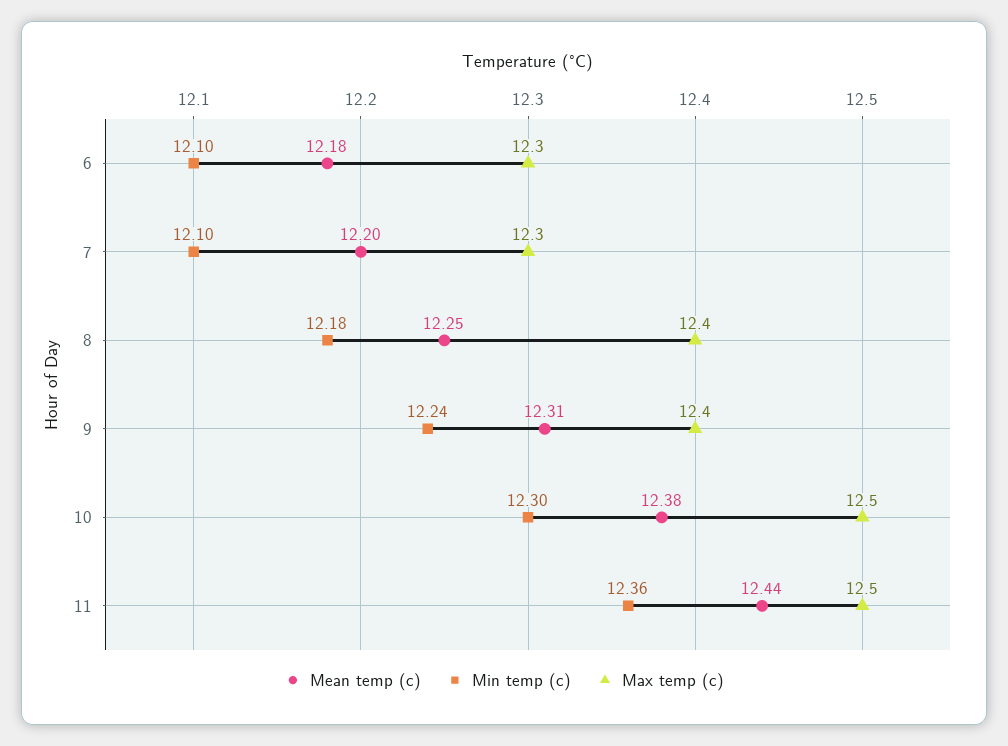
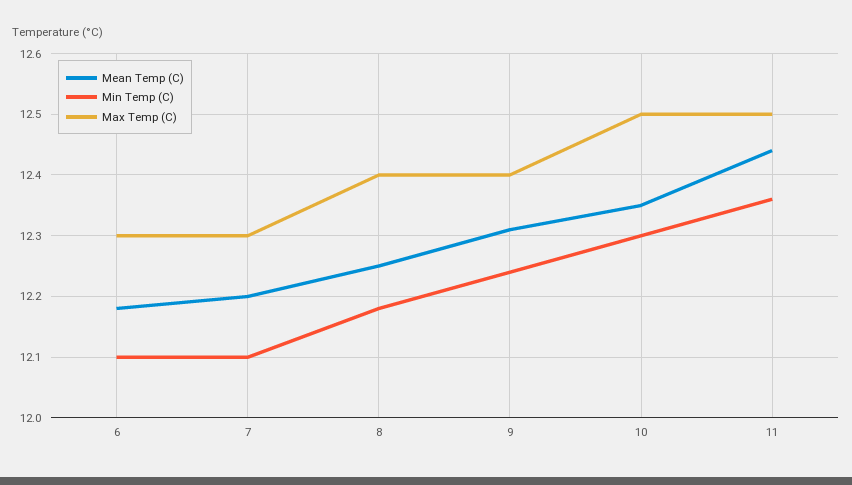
  {
    "Mean temp (c)": {
      "6": 12.18,
      "7": 12.2,
      "8": 12.25,
      "9": 12.31,
-     "10": 12.38,
+     "10": 12.35,
      "11": 12.44
    },
    "Min temp (c)": {
      "6": 12.1,
      "7": 12.1,
      "8": 12.18,
      "9": 12.24,
      "10": 12.3,
      "11": 12.36
    },
    "Max temp (c)": {
      "6": 12.3,
      "7": 12.3,
      "8": 12.4,
      "9": 12.4,
      "10": 12.5,
      "11": 12.5
    }
  }

